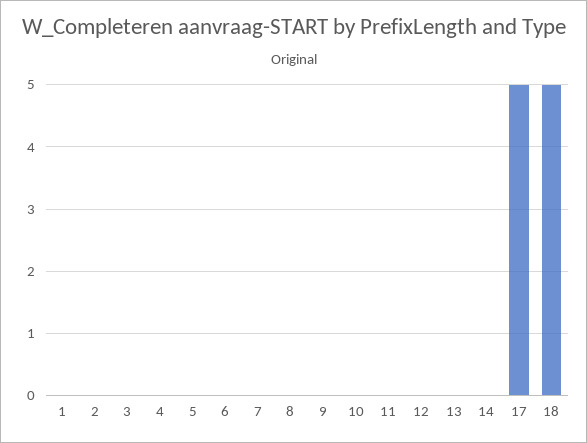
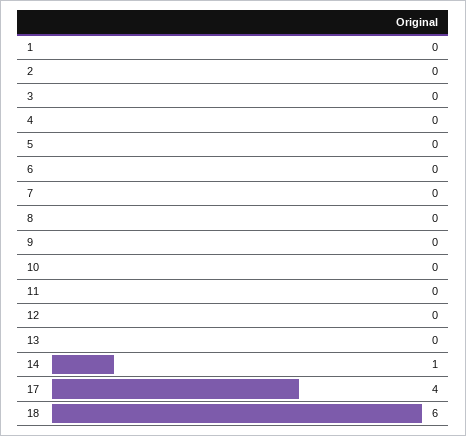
  {
    "1": 0,
    "2": 0,
    "3": 0,
    "4": 0,
    "5": 0,
    "6": 0,
    "7": 0,
    "8": 0,
    "9": 0,
    "10": 0,
    "11": 0,
    "12": 0,
    "13": 0,
-   "14": 0,
+   "14": 1,
-   "17": 5,
+   "17": 4,
-   "18": 5
+   "18": 6
  }

